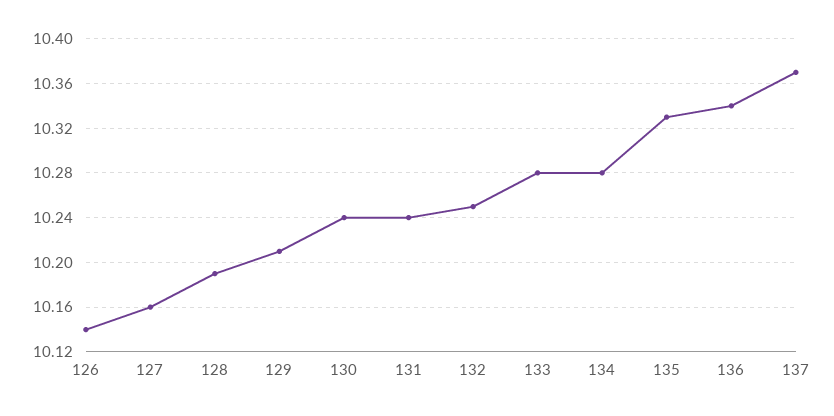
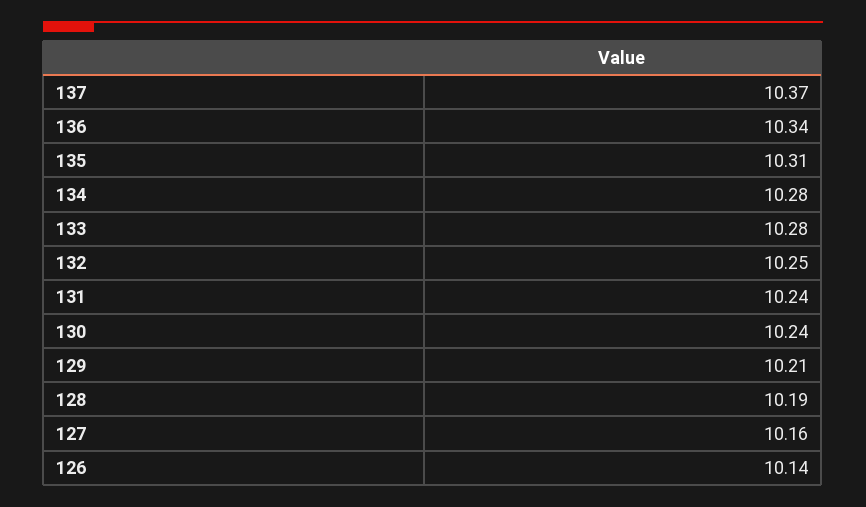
  {
    "126": 10.14,
    "127": 10.16,
    "128": 10.19,
    "129": 10.21,
    "130": 10.24,
    "131": 10.24,
    "132": 10.25,
    "133": 10.28,
    "134": 10.28,
-   "135": 10.33,
+   "135": 10.31,
    "136": 10.34,
    "137": 10.37
  }

